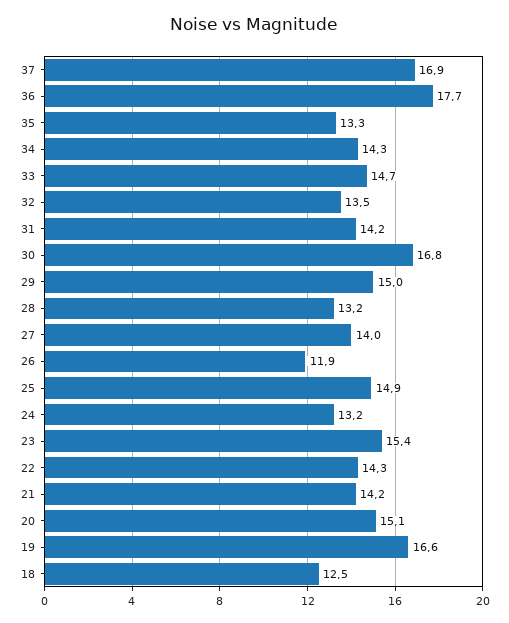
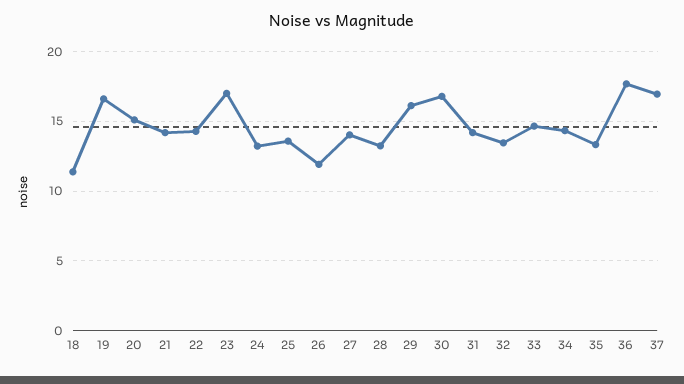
  {
    "37": 16.9,
    "36": 17.7,
    "35": 13.3,
    "34": 14.3,
    "33": 14.7,
    "32": 13.5,
    "31": 14.2,
    "30": 16.8,
-   "29": 15,
+   "29": 16,
    "28": 13.2,
    "27": 14,
    "26": 11.9,
-   "25": 14.9,
+   "25": 13.5,
    "24": 13.2,
-   "23": 15.4,
+   "23": 17,
    "22": 14.3,
    "21": 14.2,
    "20": 15.1,
    "19": 16.6,
-   "18": 12.5
+   "18": 11.5
  }

